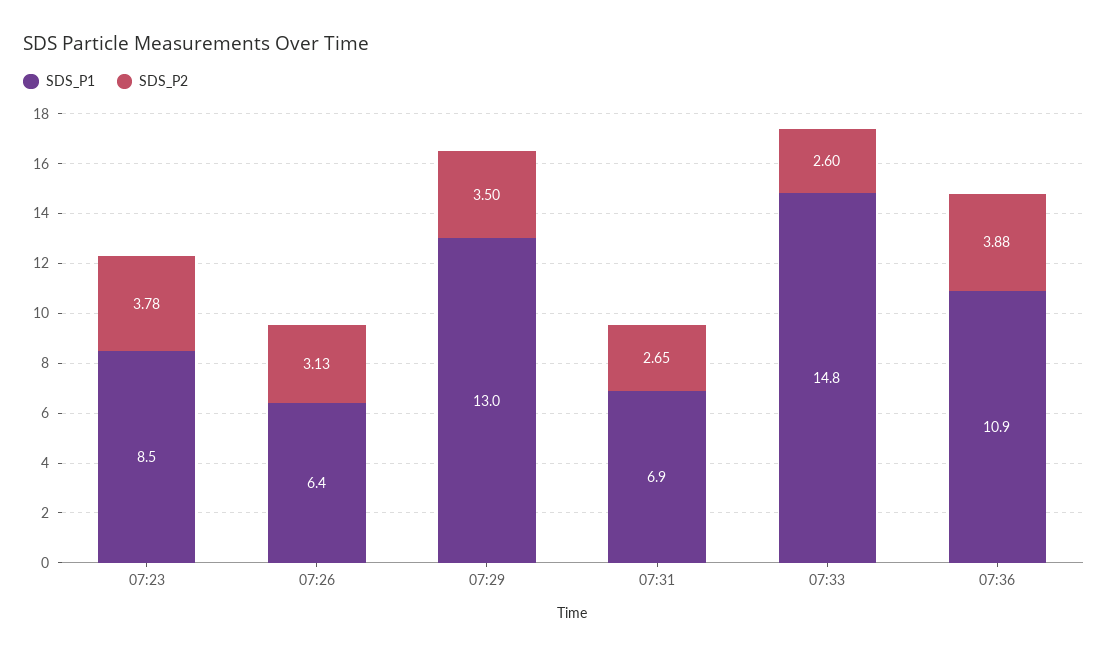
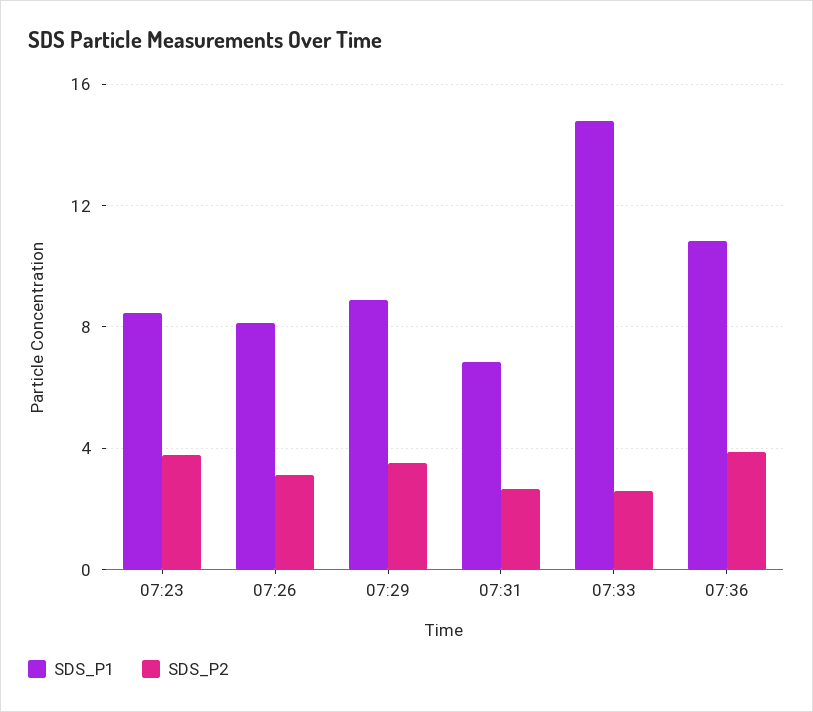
  {
    "SDS_P1": {
      "07:23": 8.5,
-     "07:26": 6.4,
+     "07:26": 8,
-     "07:29": 13,
+     "07:29": 9,
      "07:31": 6.9,
      "07:33": 14.8,
      "07:36": 10.9
    },
    "SDS_P2": {
      "07:23": 3.78,
      "07:26": 3.13,
      "07:29": 3.5,
      "07:31": 2.65,
      "07:33": 2.6,
      "07:36": 3.88
    }
  }

